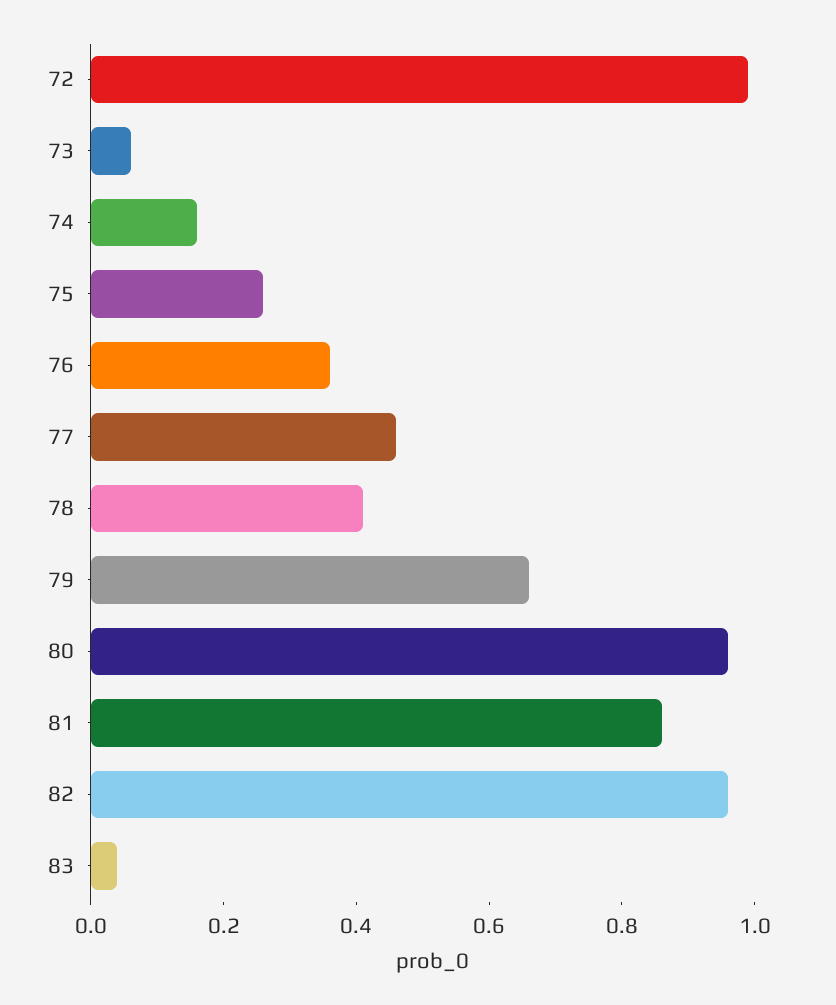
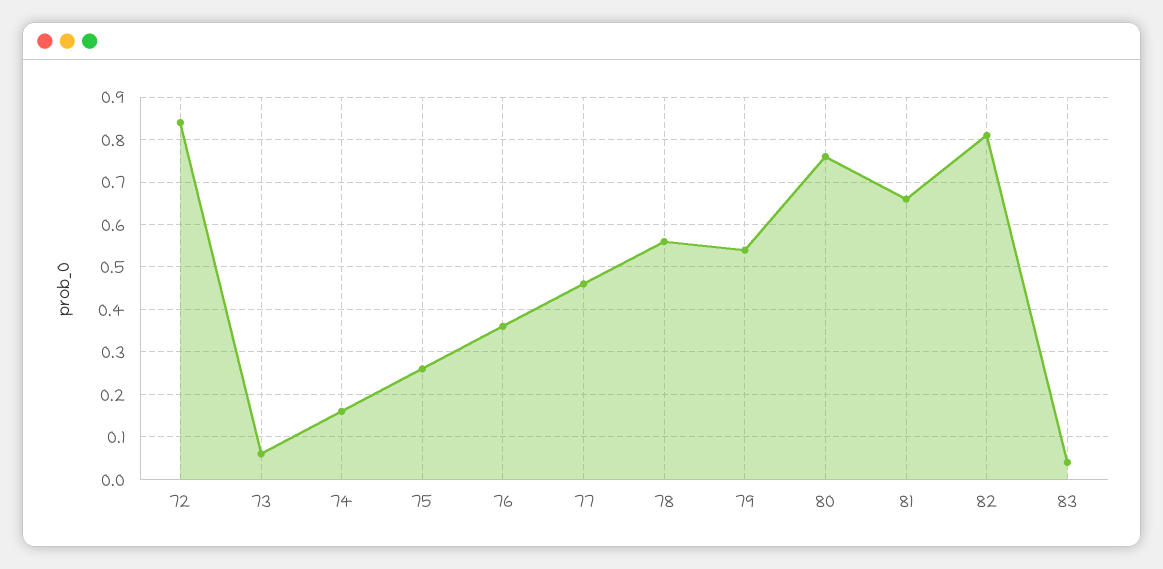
  {
-   "72": 1,
+   "72": 0.85,
    "73": 0.05,
    "74": 0.15,
    "75": 0.25,
    "76": 0.35,
    "77": 0.45,
-   "78": 0.4,
+   "78": 0.55,
-   "79": 0.65,
+   "79": 0.55,
-   "80": 0.95,
+   "80": 0.75,
-   "81": 0.85,
+   "81": 0.65,
-   "82": 0.95,
+   "82": 0.8,
    "83": 0.05
  }

